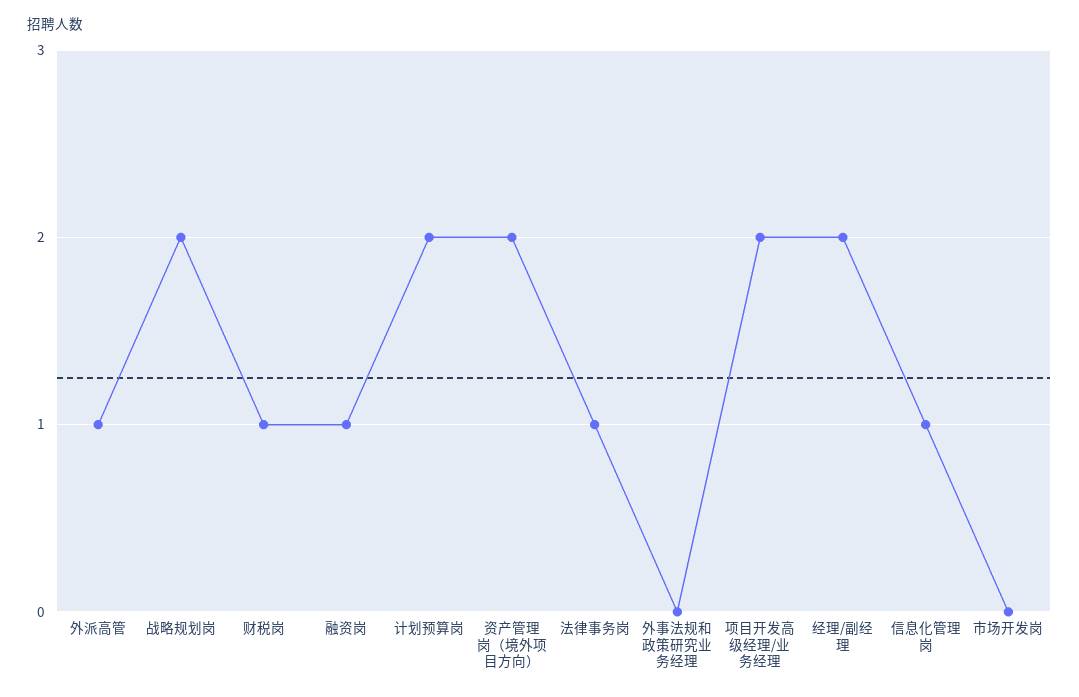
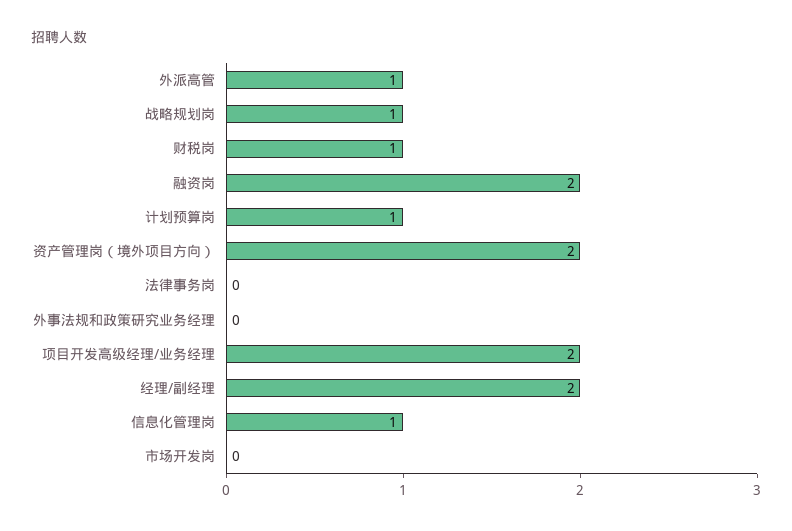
  {
    "外派高管": 1,
-   "战略规划岗": 2,
+   "战略规划岗": 1,
    "财税岗": 1,
-   "融资岗": 1,
+   "融资岗": 2,
-   "计划预算岗": 2,
+   "计划预算岗": 1,
    "资产管理岗（境外项目方向）": 2,
-   "法律事务岗": 1,
+   "法律事务岗": 0,
    "外事法规和政策研究业务经理": 0,
    "项目开发高级经理/业务经理": 2,
    "经理/副经理": 2,
    "信息化管理岗": 1,
    "市场开发岗": 0
  }

